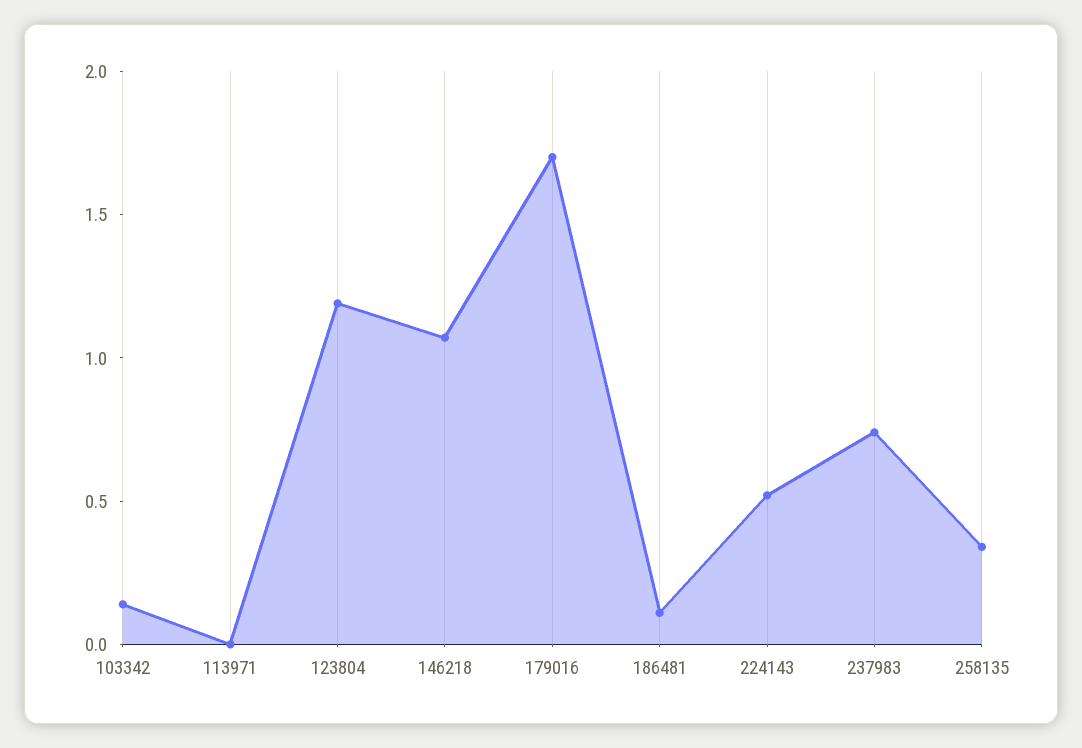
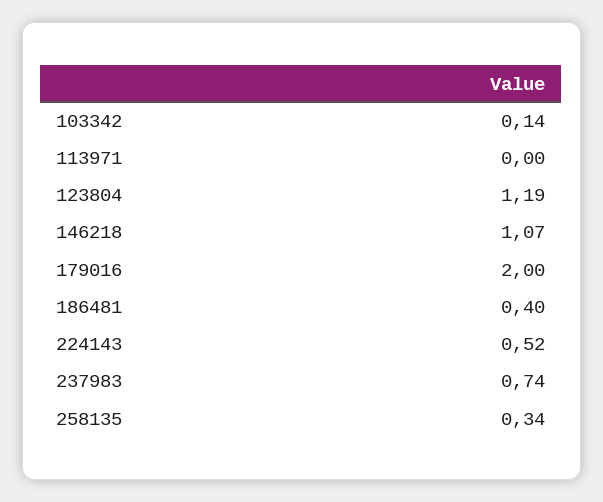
  {
    "103342": 0.14,
    "113971": 0,
    "123804": 1.19,
    "146218": 1.07,
-   "179016": 1.7,
+   "179016": 2,
-   "186481": 0.1,
+   "186481": 0.4,
    "224143": 0.52,
    "237983": 0.74,
    "258135": 0.34
  }

